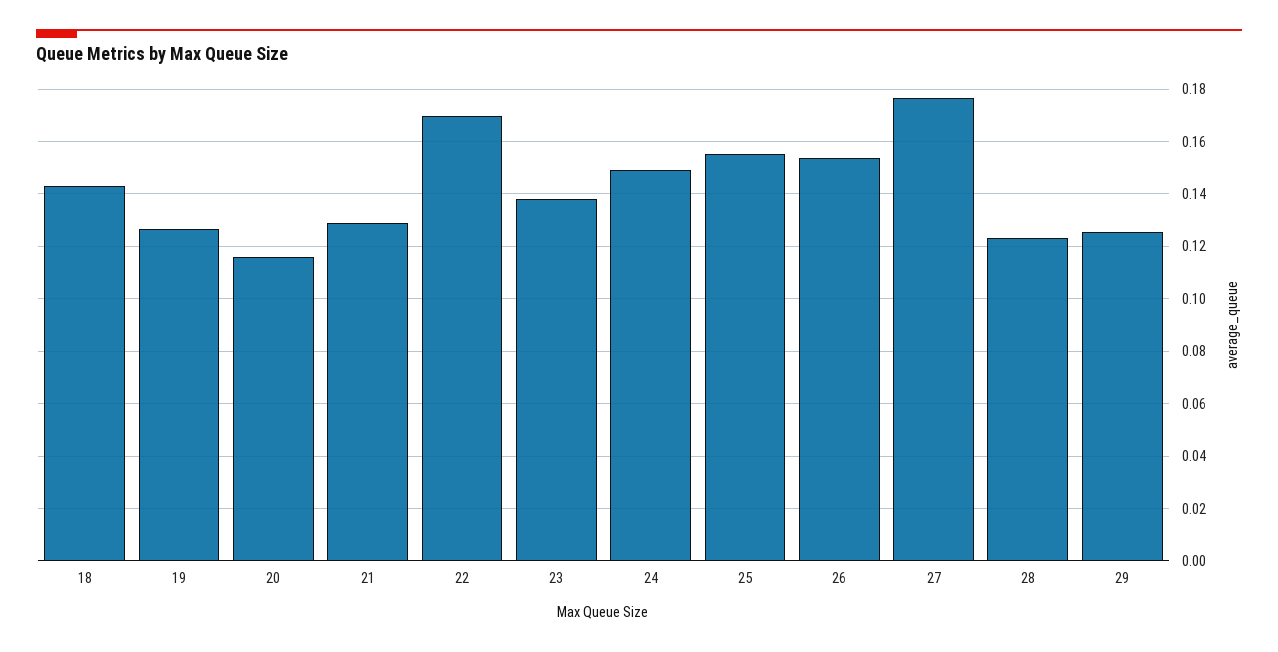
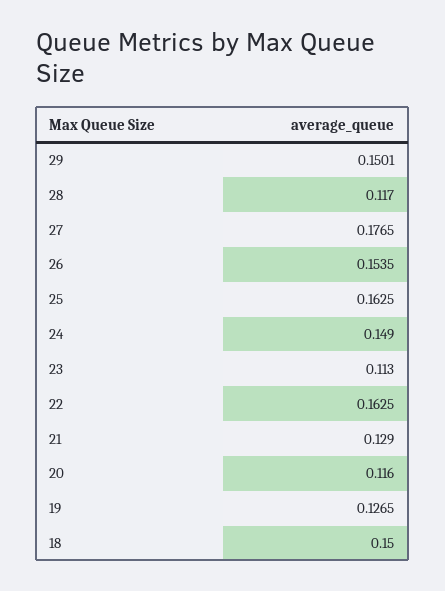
  {
-   "18": 0.1425,
+   "18": 0.15,
    "19": 0.1265,
    "20": 0.116,
    "21": 0.129,
-   "22": 0.17,
+   "22": 0.1625,
-   "23": 0.1375,
+   "23": 0.113,
    "24": 0.149,
-   "25": 0.155,
+   "25": 0.1625,
    "26": 0.1535,
    "27": 0.1765,
-   "28": 0.1225,
+   "28": 0.117,
-   "29": 0.125
+   "29": 0.1501
  }

